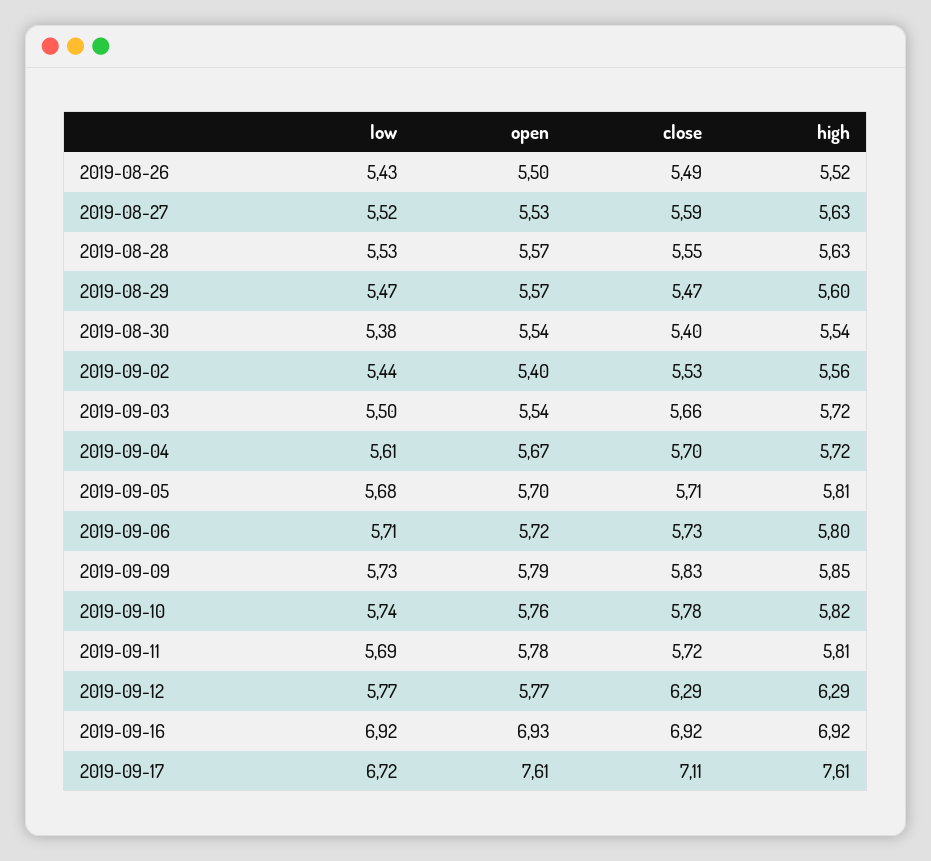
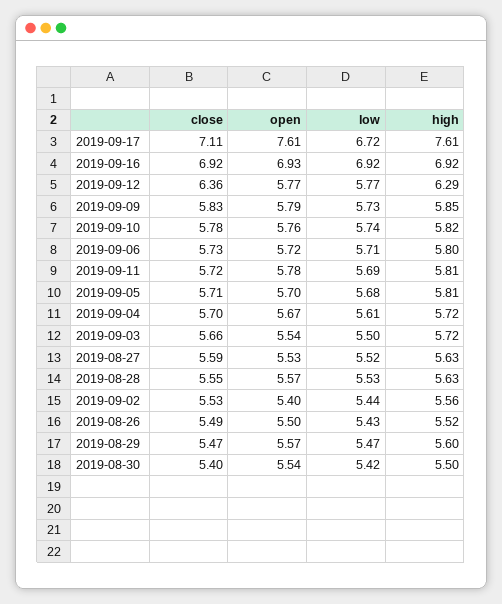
  {
    "low": {
      "2019-08-26": 5.43,
      "2019-08-27": 5.52,
      "2019-08-28": 5.53,
      "2019-08-29": 5.47,
-     "2019-08-30": 5.38,
+     "2019-08-30": 5.42,
      "2019-09-02": 5.44,
      "2019-09-03": 5.5,
      "2019-09-04": 5.61,
      "2019-09-05": 5.68,
      "2019-09-06": 5.71,
      "2019-09-09": 5.73,
      "2019-09-10": 5.74,
      "2019-09-11": 5.69,
      "2019-09-12": 5.77,
      "2019-09-16": 6.92,
      "2019-09-17": 6.72
    },
    "open": {
      "2019-08-26": 5.5,
      "2019-08-27": 5.53,
      "2019-08-28": 5.57,
      "2019-08-29": 5.57,
      "2019-08-30": 5.54,
      "2019-09-02": 5.4,
      "2019-09-03": 5.54,
      "2019-09-04": 5.67,
      "2019-09-05": 5.7,
      "2019-09-06": 5.72,
      "2019-09-09": 5.79,
      "2019-09-10": 5.76,
      "2019-09-11": 5.78,
      "2019-09-12": 5.77,
      "2019-09-16": 6.93,
      "2019-09-17": 7.61
    },
    "close": {
      "2019-08-26": 5.49,
      "2019-08-27": 5.59,
      "2019-08-28": 5.55,
      "2019-08-29": 5.47,
      "2019-08-30": 5.4,
      "2019-09-02": 5.53,
      "2019-09-03": 5.66,
      "2019-09-04": 5.7,
      "2019-09-05": 5.71,
      "2019-09-06": 5.73,
      "2019-09-09": 5.83,
      "2019-09-10": 5.78,
      "2019-09-11": 5.72,
-     "2019-09-12": 6.29,
+     "2019-09-12": 6.36,
      "2019-09-16": 6.92,
      "2019-09-17": 7.11
    },
    "high": {
      "2019-08-26": 5.52,
      "2019-08-27": 5.63,
      "2019-08-28": 5.63,
      "2019-08-29": 5.6,
-     "2019-08-30": 5.54,
+     "2019-08-30": 5.5,
      "2019-09-02": 5.56,
      "2019-09-03": 5.72,
      "2019-09-04": 5.72,
      "2019-09-05": 5.81,
      "2019-09-06": 5.8,
      "2019-09-09": 5.85,
      "2019-09-10": 5.82,
      "2019-09-11": 5.81,
      "2019-09-12": 6.29,
      "2019-09-16": 6.92,
      "2019-09-17": 7.61
    }
  }

